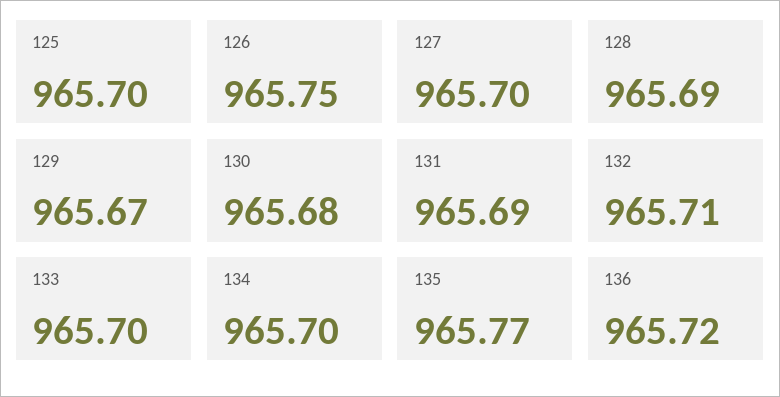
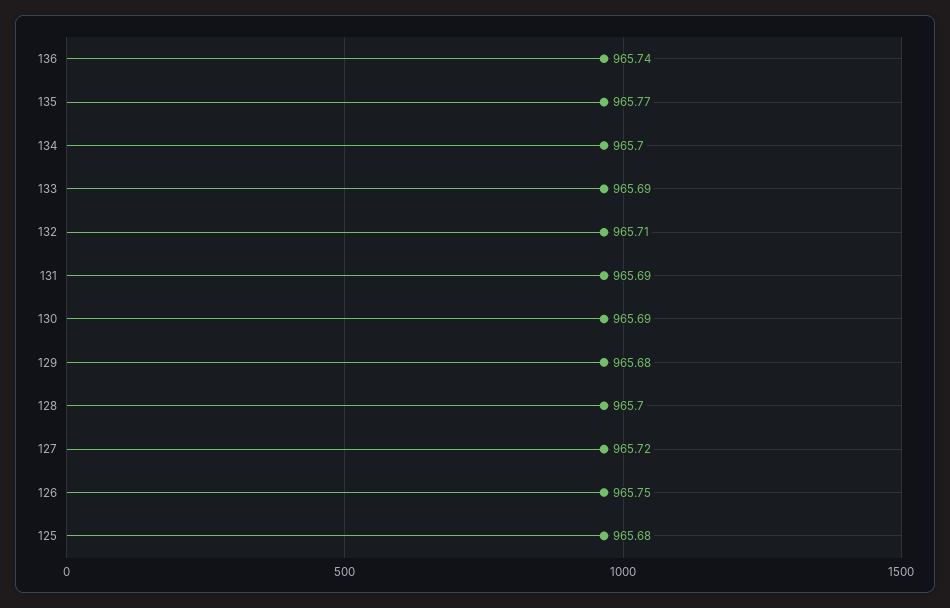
  {
-   "125": 965.7,
+   "125": 965.68,
    "126": 965.75,
-   "127": 965.7,
+   "127": 965.72,
-   "128": 965.69,
+   "128": 965.7,
-   "129": 965.67,
+   "129": 965.68,
-   "130": 965.68,
+   "130": 965.69,
    "131": 965.69,
    "132": 965.71,
-   "133": 965.7,
+   "133": 965.69,
    "134": 965.7,
    "135": 965.77,
-   "136": 965.72
+   "136": 965.74
  }

